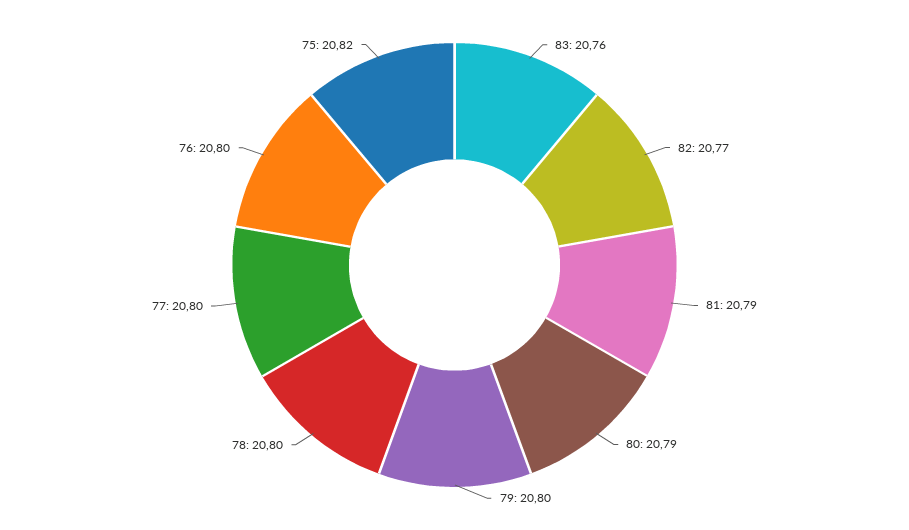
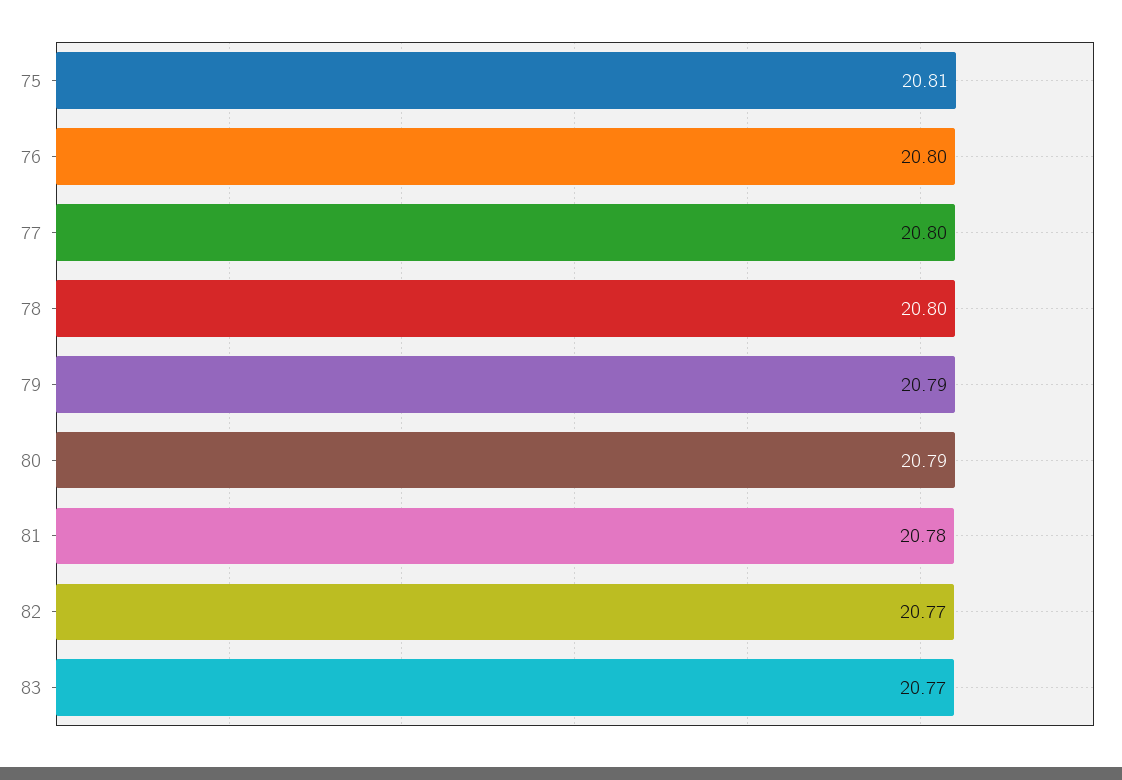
  {
-   "83": 20.76,
+   "83": 20.77,
    "82": 20.77,
-   "81": 20.79,
+   "81": 20.78,
    "80": 20.79,
-   "79": 20.8,
+   "79": 20.79,
    "78": 20.8,
    "77": 20.8,
    "76": 20.8,
-   "75": 20.82
+   "75": 20.81
  }

